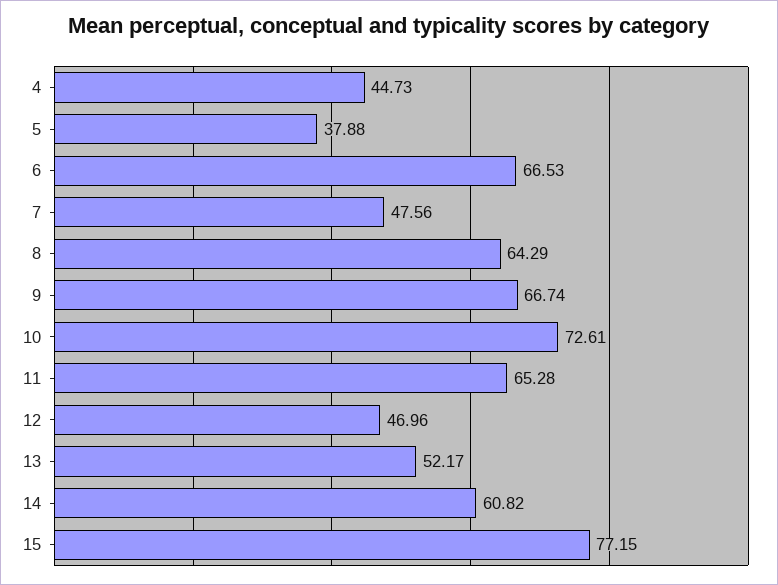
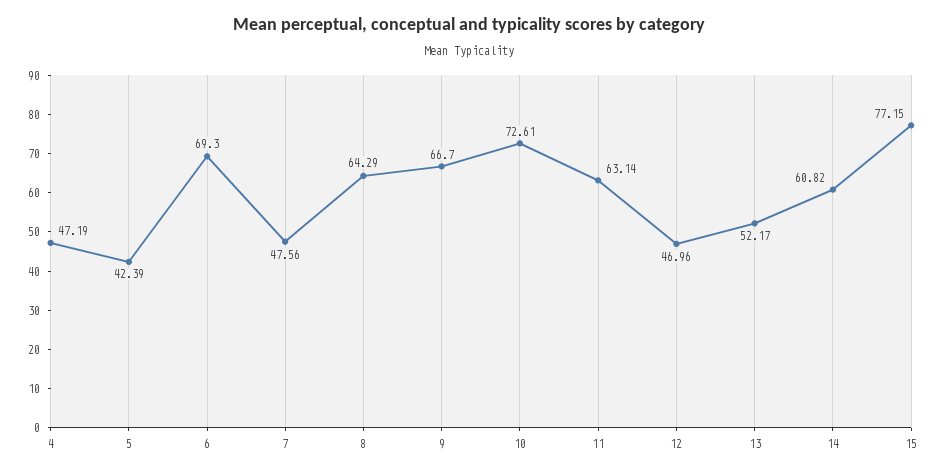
  {
-   "4": 44.73,
+   "4": 47.19,
-   "5": 37.88,
+   "5": 42.39,
-   "6": 66.53,
+   "6": 69.3,
    "7": 47.56,
    "8": 64.29,
-   "9": 66.74,
+   "9": 66.7,
    "10": 72.61,
-   "11": 65.28,
+   "11": 63.14,
    "12": 46.96,
    "13": 52.17,
    "14": 60.82,
    "15": 77.15
  }

